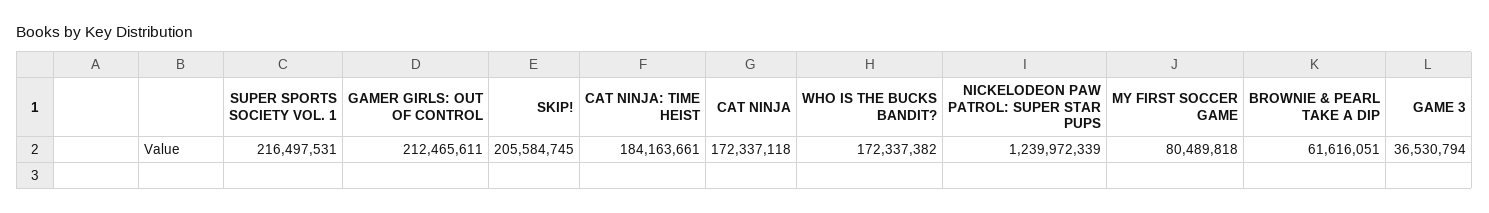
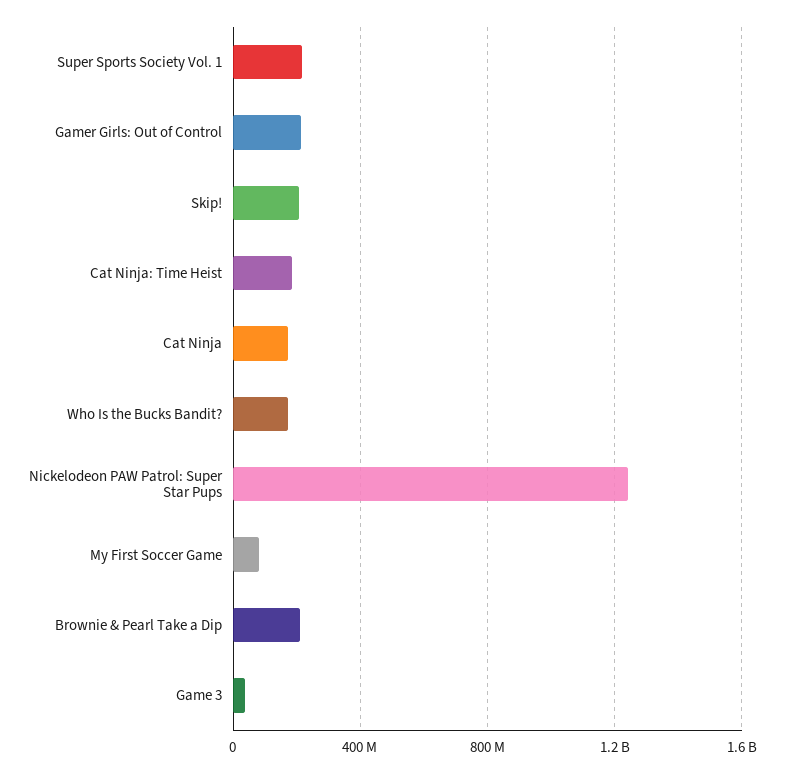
  {
    "SUPER SPORTS SOCIETY VOL. 1": 216497531,
    "GAMER GIRLS: OUT OF CONTROL": 212465611,
    "SKIP!": 205584745,
    "CAT NINJA: TIME HEIST": 184163661,
    "CAT NINJA": 172337118,
    "WHO IS THE BUCKS BANDIT?": 172337382,
    "NICKELODEON PAW PATROL: SUPER STAR PUPS": 1239972339,
    "MY FIRST SOCCER GAME": 80489818,
-   "BROWNIE & PEARL TAKE A DIP": 61616051,
+   "BROWNIE & PEARL TAKE A DIP": 200000000,
    "GAME 3": 36530794
  }

